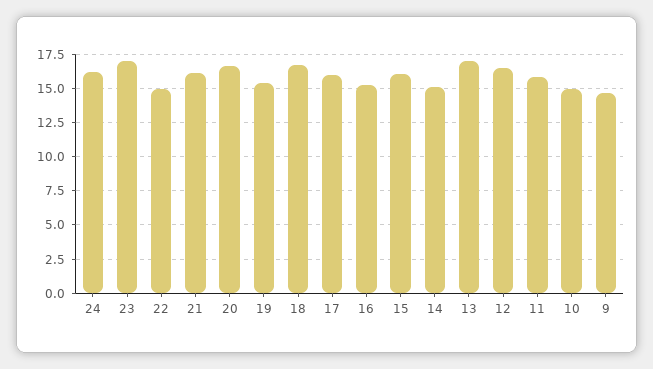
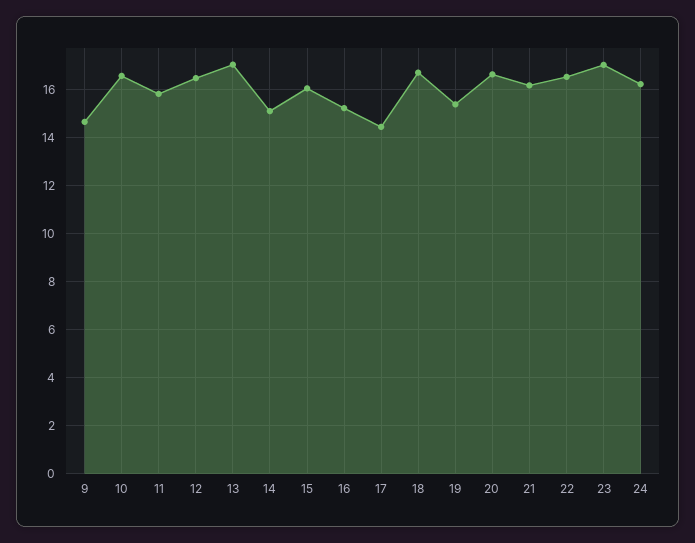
  {
    "24": 16.25,
    "23": 17,
-   "22": 15,
+   "22": 16.5,
    "21": 16.25,
    "20": 16.75,
    "19": 15.5,
    "18": 16.75,
-   "17": 16,
+   "17": 14.5,
    "16": 15.25,
    "15": 16,
    "14": 15,
    "13": 17,
    "12": 16.5,
    "11": 15.75,
-   "10": 15,
+   "10": 16.5,
    "9": 14.75
  }

